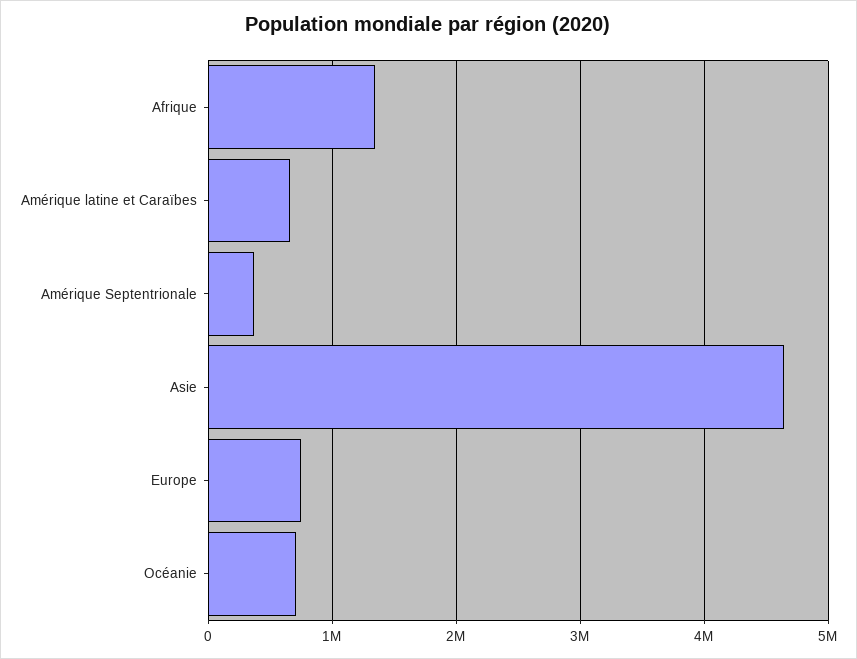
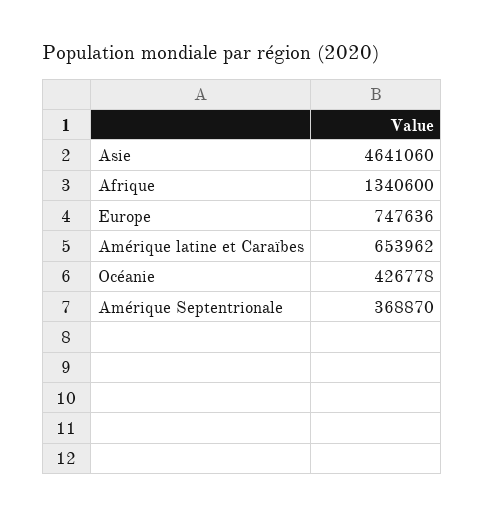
  {
    "Afrique": 1340600,
    "Amérique latine et Caraïbes": 653962,
    "Amérique Septentrionale": 368870,
    "Asie": 4641060,
    "Europe": 747636,
-   "Océanie": 700000
+   "Océanie": 426778
  }

